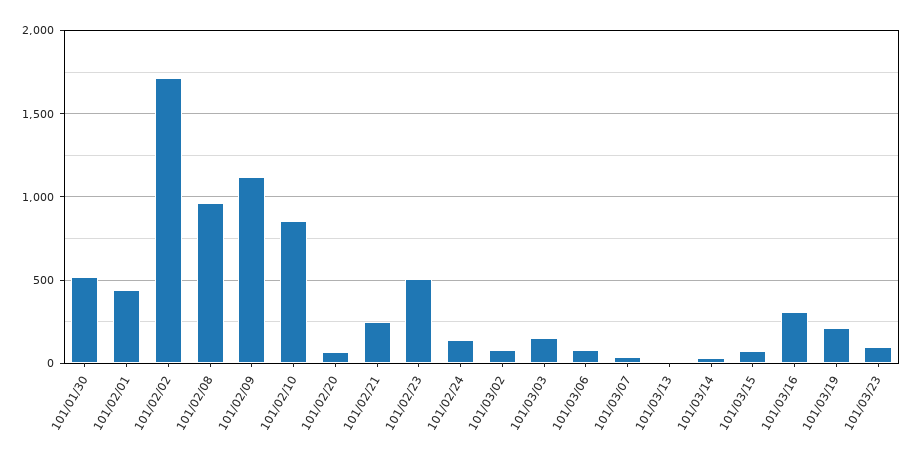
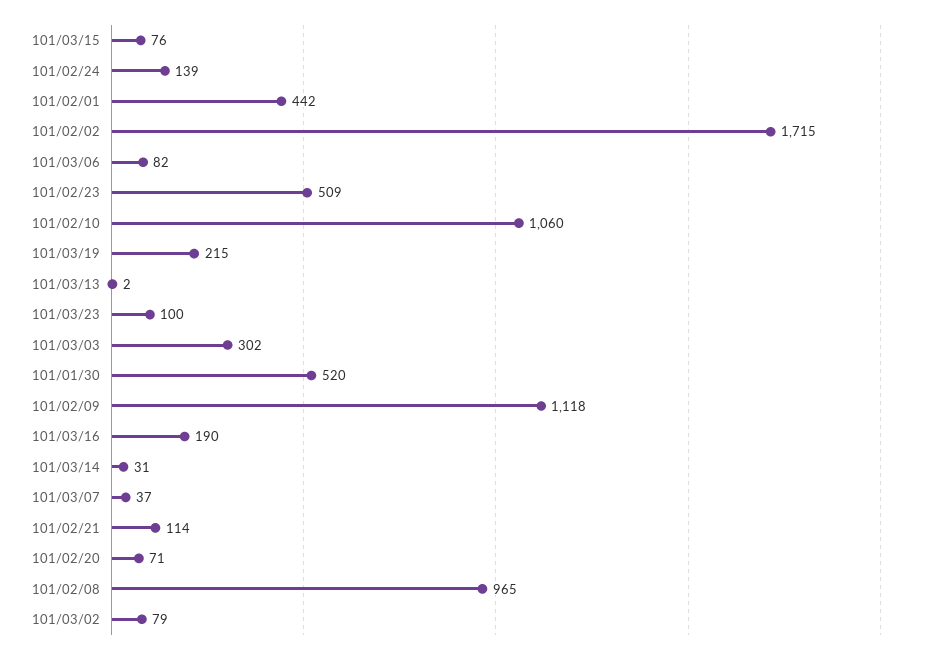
  {
    "101/01/30": 520,
    "101/02/01": 442,
    "101/02/02": 1715,
    "101/02/08": 965,
    "101/02/09": 1118,
-   "101/02/10": 850,
+   "101/02/10": 1060,
    "101/02/20": 71,
-   "101/02/21": 250,
+   "101/02/21": 114,
    "101/02/23": 509,
    "101/02/24": 139,
    "101/03/02": 79,
-   "101/03/03": 150,
+   "101/03/03": 302,
    "101/03/06": 82,
    "101/03/07": 37,
    "101/03/13": 2,
    "101/03/14": 31,
    "101/03/15": 76,
-   "101/03/16": 300,
+   "101/03/16": 190,
    "101/03/19": 215,
    "101/03/23": 100
  }

